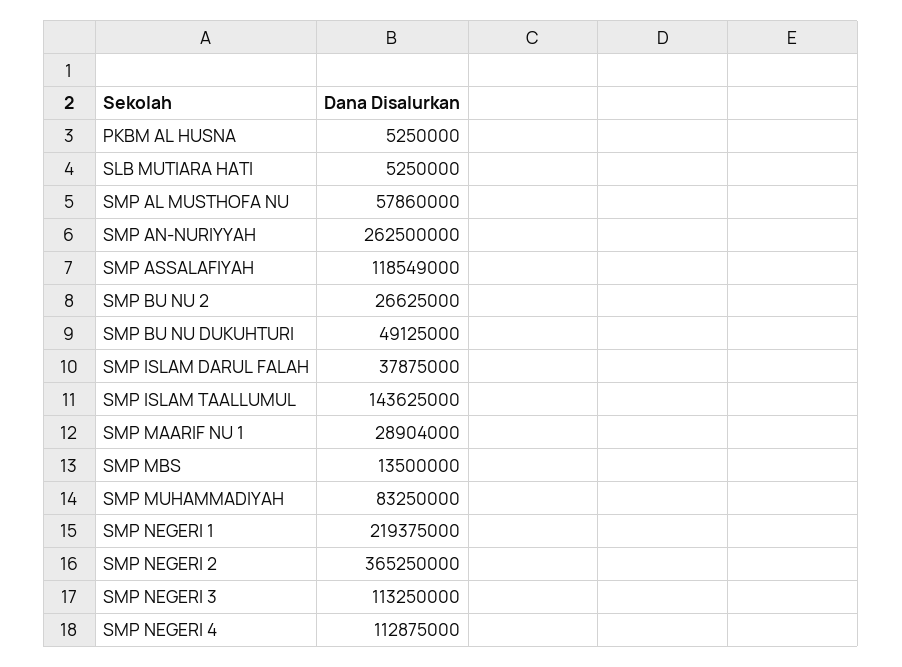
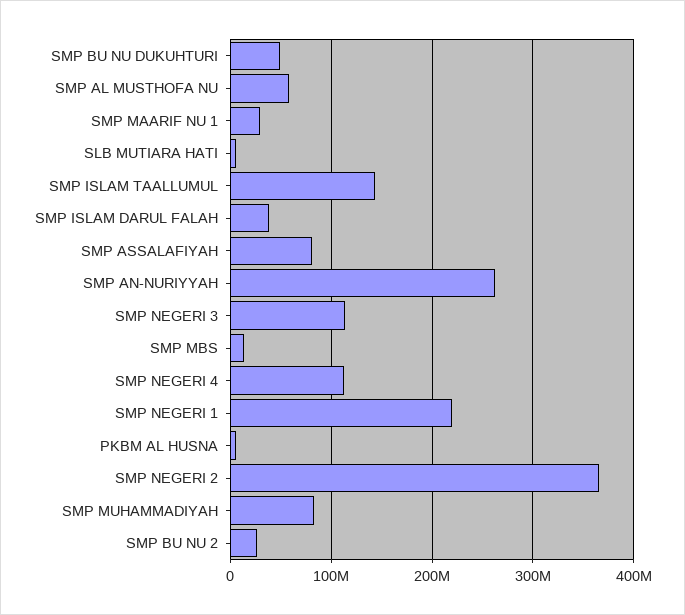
  {
    "PKBM AL HUSNA": 5250000,
    "SLB MUTIARA HATI": 5250000,
    "SMP AL MUSTHOFA NU": 57860000,
    "SMP AN-NURIYYAH": 262500000,
-   "SMP ASSALAFIYAH": 118549000,
+   "SMP ASSALAFIYAH": 80000000,
    "SMP BU NU 2": 26625000,
    "SMP BU NU DUKUHTURI": 49125000,
    "SMP ISLAM DARUL FALAH": 37875000,
    "SMP ISLAM TAALLUMUL": 143625000,
    "SMP MAARIF NU 1": 28904000,
    "SMP MBS": 13500000,
    "SMP MUHAMMADIYAH": 83250000,
    "SMP NEGERI 1": 219375000,
    "SMP NEGERI 2": 365250000,
    "SMP NEGERI 3": 113250000,
    "SMP NEGERI 4": 112875000
  }

